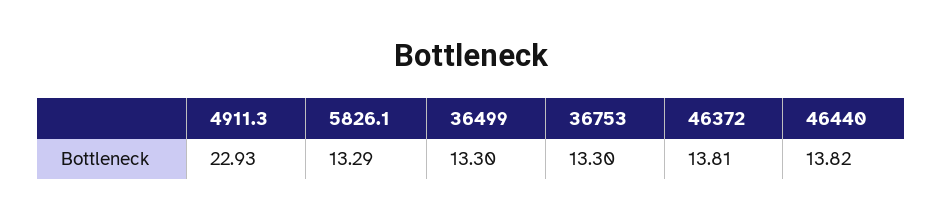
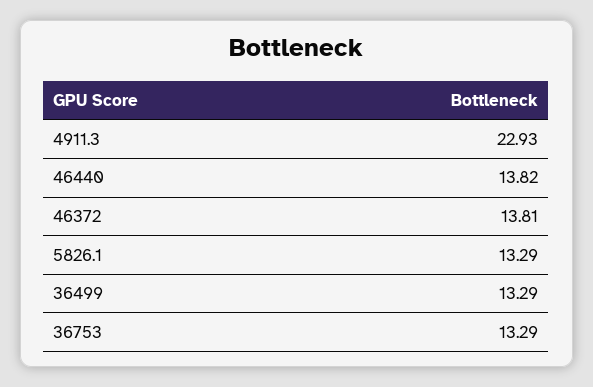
  {
    "4911.3": 22.93,
    "5826.1": 13.29,
-   "36499": 13.3,
+   "36499": 13.29,
-   "36753": 13.3,
+   "36753": 13.29,
    "46372": 13.81,
    "46440": 13.82
  }

